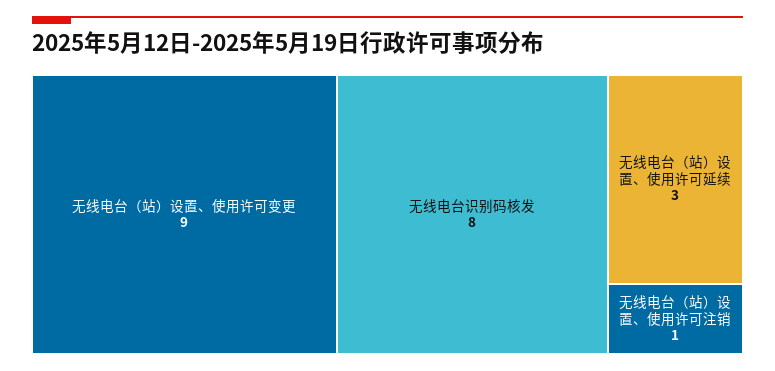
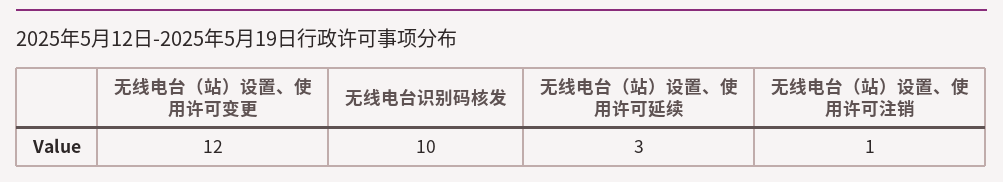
  {
-   "无线电台（站）设置、使用许可变更": 9,
+   "无线电台（站）设置、使用许可变更": 12,
-   "无线电台识别码核发": 8,
+   "无线电台识别码核发": 10,
    "无线电台（站）设置、使用许可延续": 3,
    "无线电台（站）设置、使用许可注销": 1
  }

